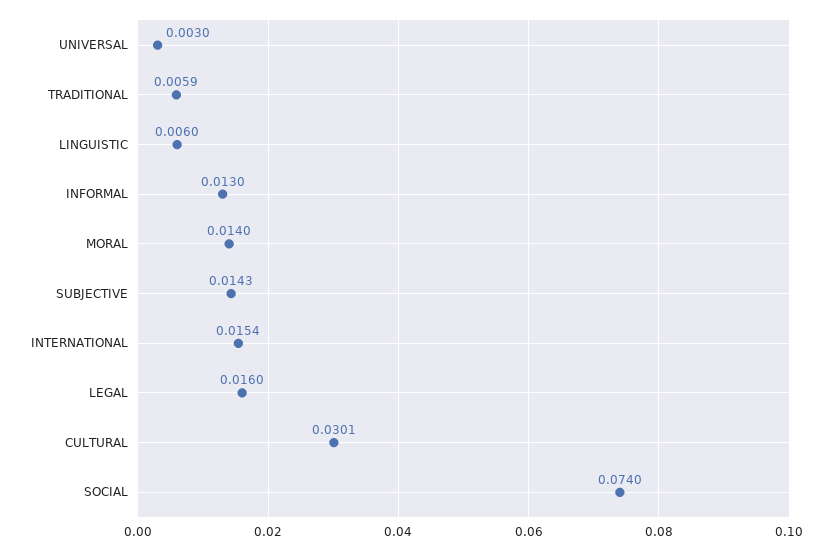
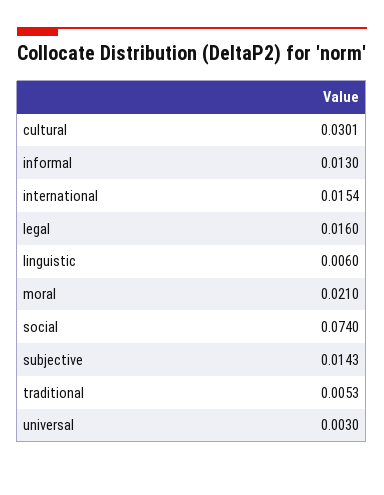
  {
    "UNIVERSAL": 0.003,
-   "TRADITIONAL": 0.0059,
+   "TRADITIONAL": 0.0053,
    "LINGUISTIC": 0.006,
    "INFORMAL": 0.013,
-   "MORAL": 0.014,
+   "MORAL": 0.021,
    "SUBJECTIVE": 0.0143,
    "INTERNATIONAL": 0.0154,
    "LEGAL": 0.016,
    "CULTURAL": 0.0301,
    "SOCIAL": 0.074
  }

